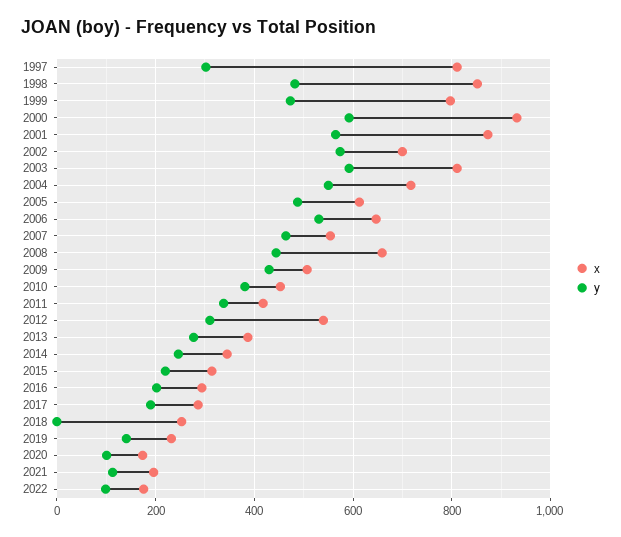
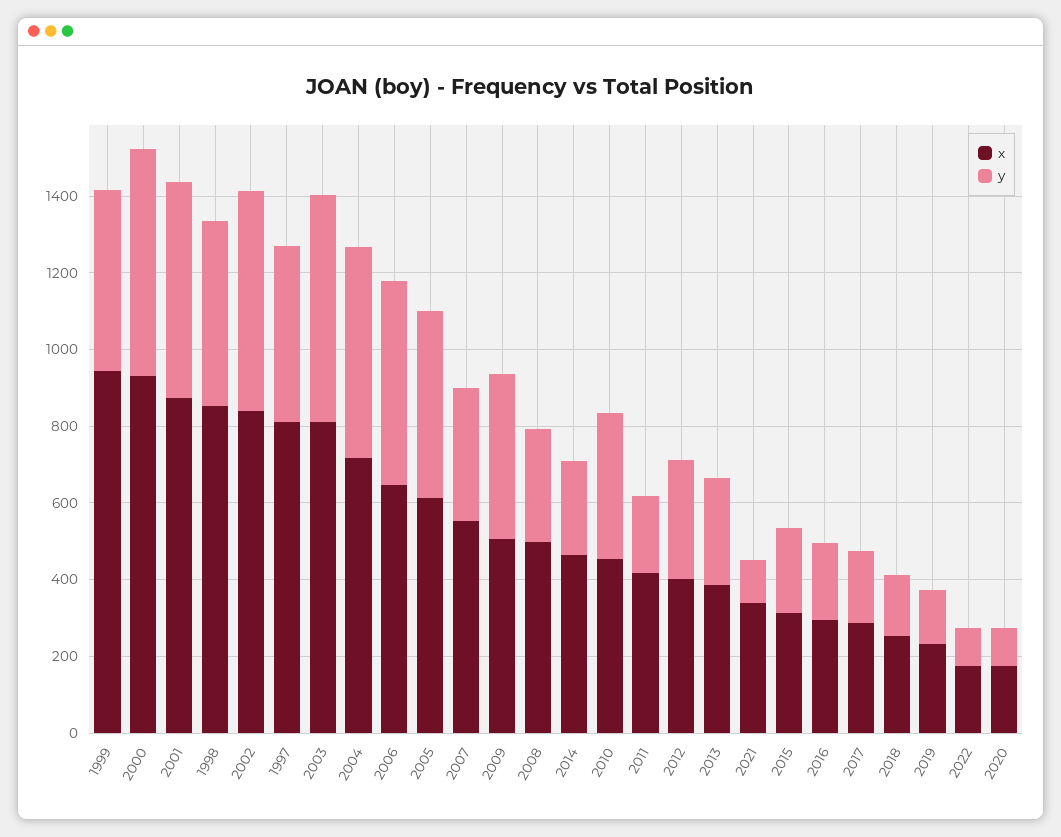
  {
    "x": {
      "1997": 820,
      "1998": 860,
-     "1999": 800,
+     "1999": 950,
      "2000": 940,
      "2001": 880,
-     "2002": 700,
+     "2002": 850,
      "2003": 820,
      "2004": 720,
      "2005": 620,
      "2006": 640,
      "2007": 560,
-     "2008": 660,
+     "2008": 500,
      "2009": 500,
      "2010": 460,
      "2011": 420,
-     "2012": 540,
+     "2012": 400,
      "2013": 380,
-     "2014": 340,
+     "2014": 450,
      "2015": 320,
      "2016": 300,
      "2017": 280,
      "2018": 260,
      "2019": 240,
      "2020": 180,
-     "2021": 200,
+     "2021": 350,
      "2022": 180
    },
    "y": {
-     "1997": 300,
+     "1997": 450,
      "1998": 480,
      "1999": 480,
      "2000": 600,
      "2001": 560,
      "2002": 580,
      "2003": 600,
      "2004": 560,
      "2005": 480,
      "2006": 540,
-     "2007": 460,
+     "2007": 350,
-     "2008": 440,
+     "2008": 300,
      "2009": 440,
      "2010": 380,
-     "2011": 340,
+     "2011": 200,
      "2012": 320,
      "2013": 280,
      "2014": 240,
      "2015": 220,
      "2016": 200,
      "2017": 200,
-     "2018": 0,
+     "2018": 150,
      "2019": 140,
      "2020": 100,
      "2021": 120,
      "2022": 100
    }
  }

